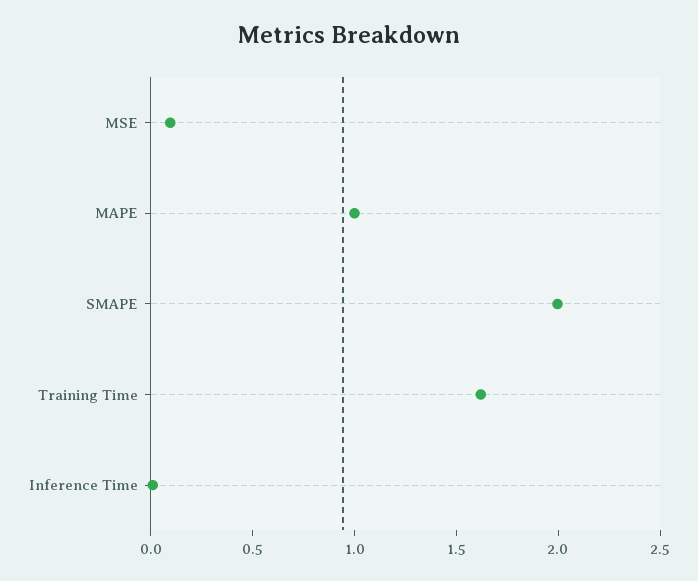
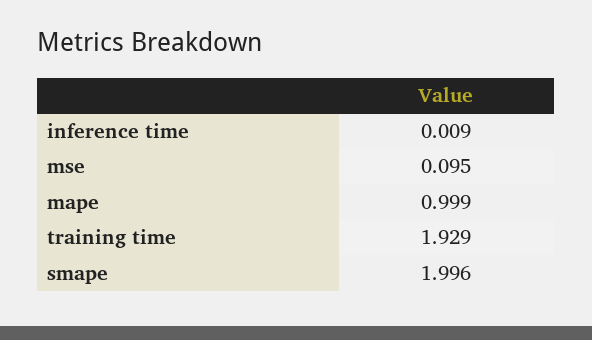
  {
    "MSE": 0.095,
    "MAPE": 0.999,
    "SMAPE": 1.996,
-   "Training Time": 1.6,
+   "Training Time": 1.929,
    "Inference Time": 0.009
  }

